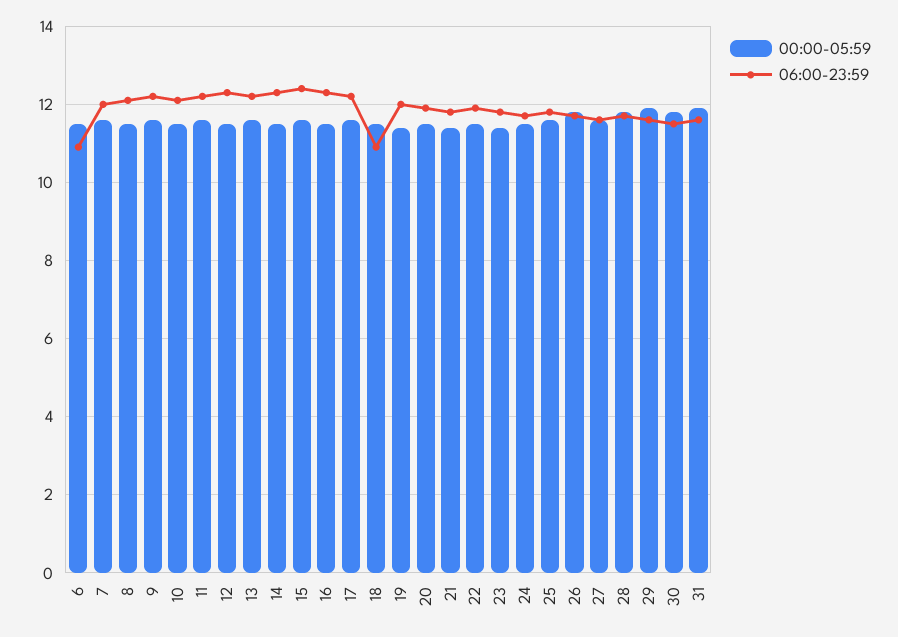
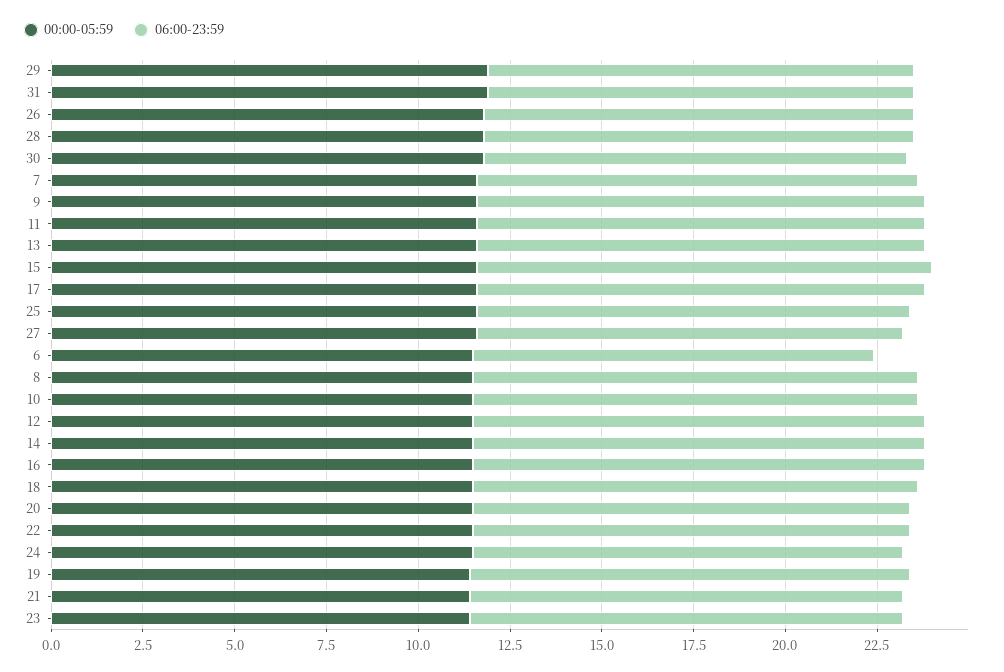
  {
    "00:00-05:59": {
      "6": 11.5,
      "7": 11.5,
      "8": 11.5,
      "9": 11.5,
      "10": 11.5,
      "11": 11.5,
      "12": 11.5,
      "13": 11.5,
      "14": 11.5,
      "15": 11.5,
      "16": 11.5,
      "17": 11.5,
      "18": 11.5,
      "19": 11.5,
      "20": 11.5,
      "21": 11.5,
      "22": 11.5,
      "23": 11.5,
      "24": 11.5,
      "25": 11.5,
      "26": 12,
      "27": 11.5,
      "28": 12,
      "29": 12,
      "30": 12,
      "31": 12
    },
    "06:00-23:59": {
      "6": 11,
      "7": 12,
      "8": 12,
      "9": 12,
      "10": 12,
      "11": 12,
      "12": 12.5,
      "13": 12,
      "14": 12.5,
      "15": 12.5,
      "16": 12.5,
      "17": 12,
-     "18": 11,
+     "18": 12,
      "19": 12,
      "20": 12,
      "21": 12,
      "22": 12,
      "23": 12,
      "24": 11.5,
      "25": 12,
      "26": 11.5,
      "27": 11.5,
      "28": 11.5,
      "29": 11.5,
      "30": 11.5,
      "31": 11.5
    }
  }

